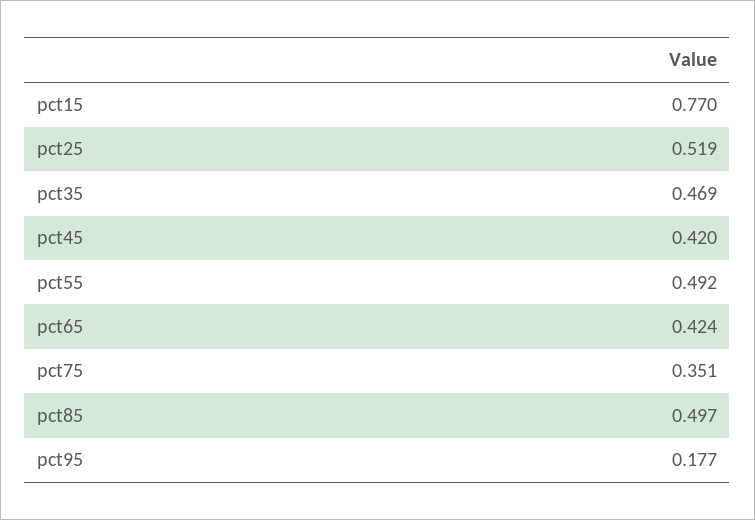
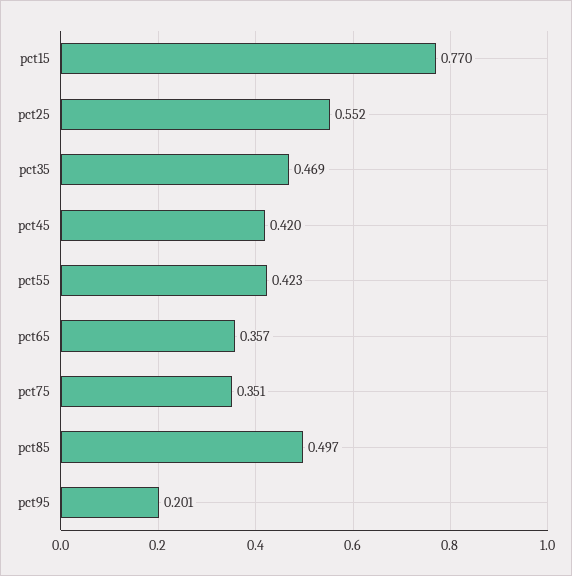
  {
    "pct15": 0.77,
-   "pct25": 0.519,
+   "pct25": 0.552,
    "pct35": 0.469,
    "pct45": 0.42,
-   "pct55": 0.492,
+   "pct55": 0.423,
-   "pct65": 0.424,
+   "pct65": 0.357,
    "pct75": 0.351,
    "pct85": 0.497,
-   "pct95": 0.177
+   "pct95": 0.201
  }

